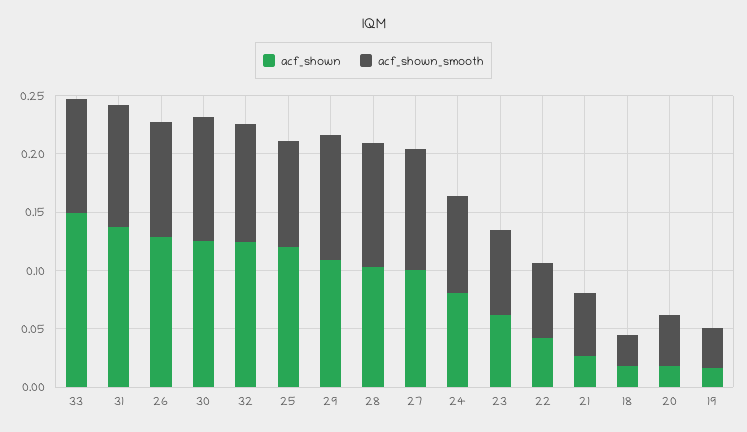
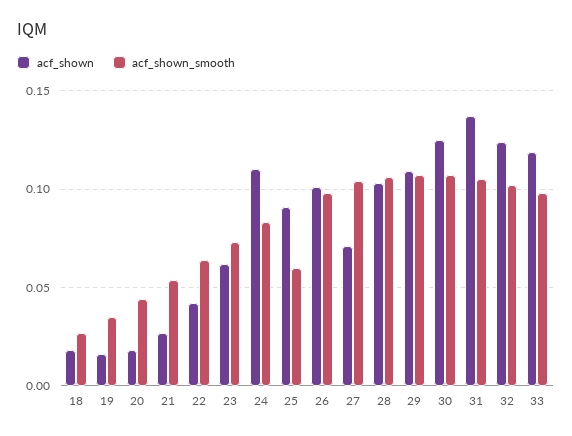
  {
    "acf_shown": {
-     "33": 0.15,
+     "33": 0.12,
      "31": 0.135,
-     "26": 0.13,
+     "26": 0.1,
      "30": 0.125,
      "32": 0.125,
-     "25": 0.12,
+     "25": 0.09,
      "29": 0.11,
      "28": 0.105,
-     "27": 0.1,
+     "27": 0.07,
-     "24": 0.08,
+     "24": 0.11,
      "23": 0.06,
      "22": 0.04,
      "21": 0.025,
      "18": 0.02,
      "20": 0.02,
      "19": 0.015
    },
    "acf_shown_smooth": {
      "33": 0.1,
      "31": 0.105,
      "26": 0.1,
      "30": 0.105,
      "32": 0.1,
-     "25": 0.09,
+     "25": 0.06,
      "29": 0.105,
      "28": 0.105,
      "27": 0.105,
      "24": 0.085,
      "23": 0.075,
      "22": 0.065,
      "21": 0.055,
      "18": 0.025,
      "20": 0.045,
      "19": 0.035
    }
  }

